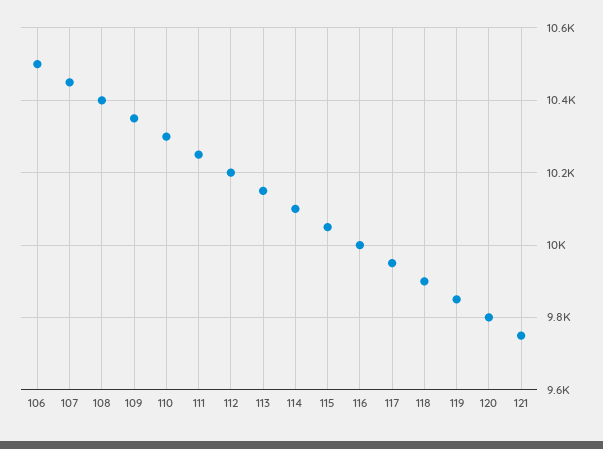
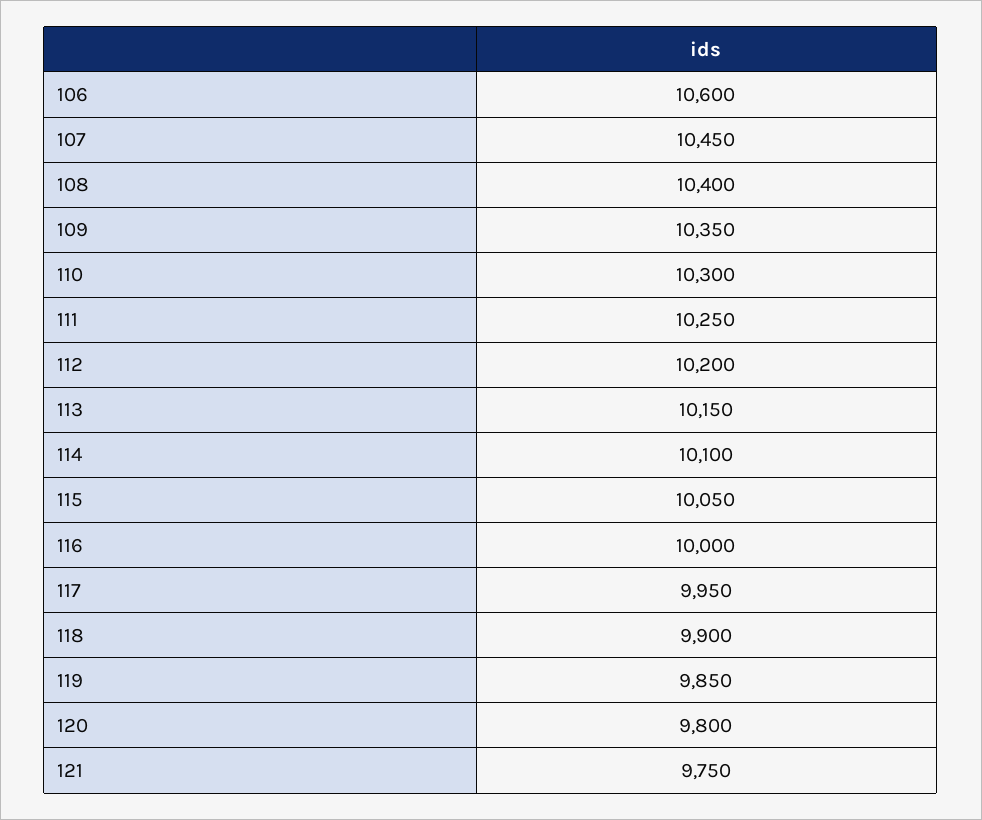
  {
-   "106": 10500,
+   "106": 10600,
    "107": 10450,
    "108": 10400,
    "109": 10350,
    "110": 10300,
    "111": 10250,
    "112": 10200,
    "113": 10150,
    "114": 10100,
    "115": 10050,
    "116": 10000,
    "117": 9950,
    "118": 9900,
    "119": 9850,
    "120": 9800,
    "121": 9750
  }

